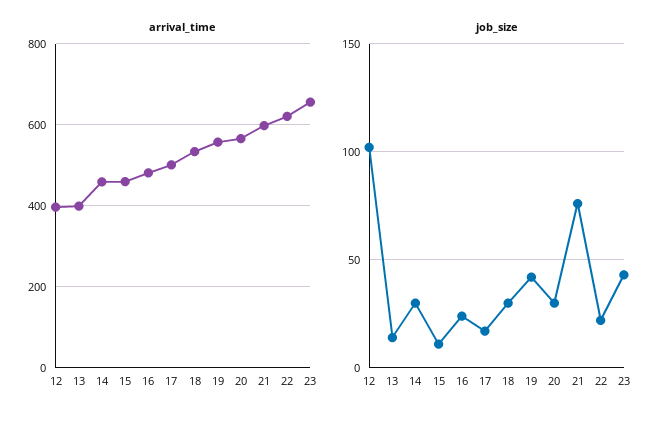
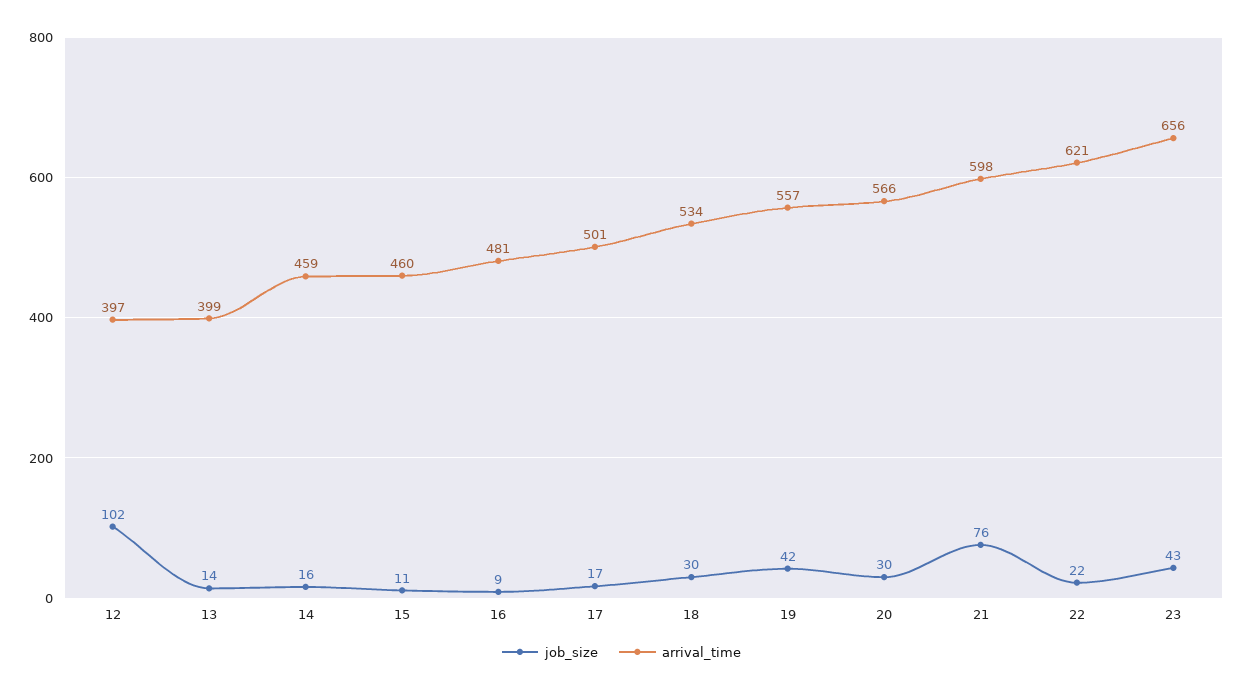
  {
    "arrival_time": {
      "12": 397,
      "13": 399,
      "14": 459,
      "15": 460,
      "16": 481,
      "17": 501,
      "18": 534,
      "19": 557,
      "20": 566,
      "21": 598,
      "22": 621,
      "23": 656
    },
    "job_size": {
      "12": 102,
      "13": 14,
-     "14": 30,
+     "14": 16,
      "15": 11,
-     "16": 25,
+     "16": 9,
      "17": 17,
      "18": 30,
      "19": 42,
      "20": 30,
      "21": 76,
      "22": 22,
      "23": 43
    }
  }

